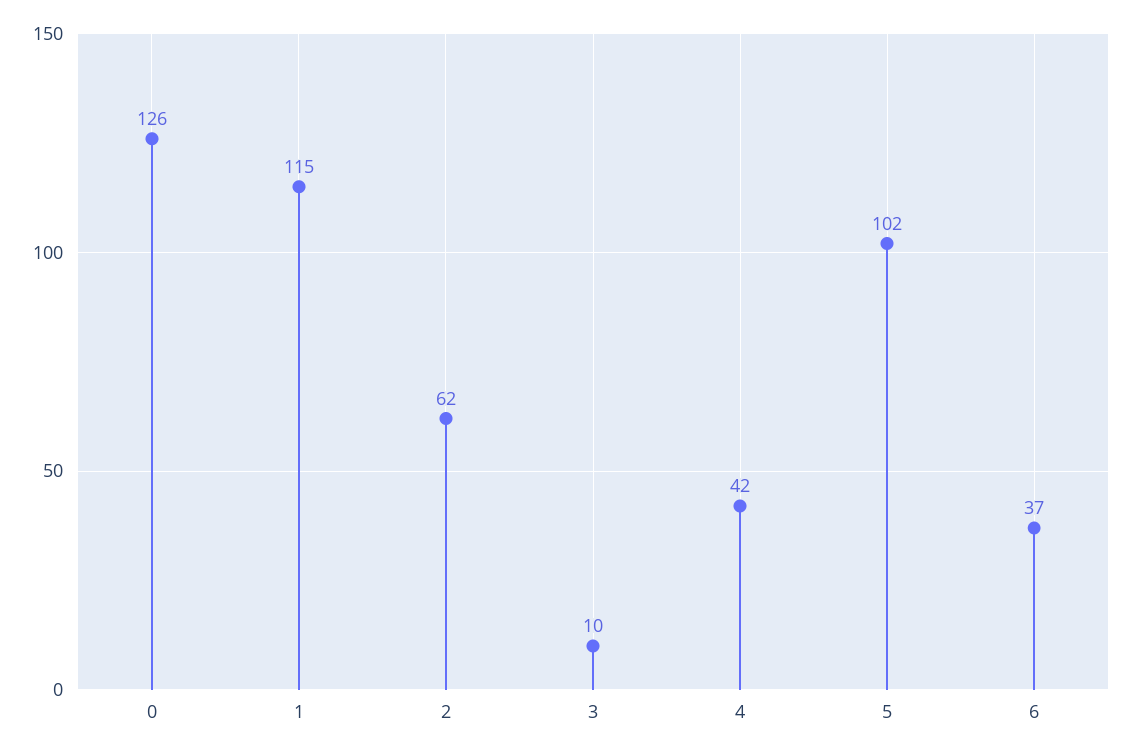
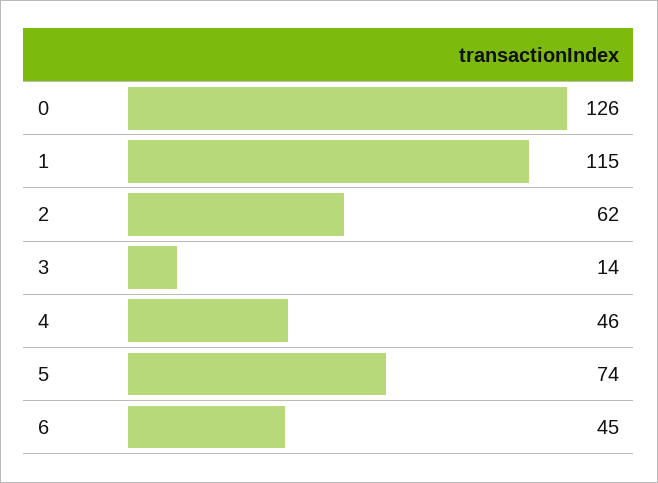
  {
    "0": 126,
    "1": 115,
    "2": 62,
-   "3": 10,
+   "3": 14,
-   "4": 42,
+   "4": 46,
-   "5": 102,
+   "5": 74,
-   "6": 37
+   "6": 45
  }

